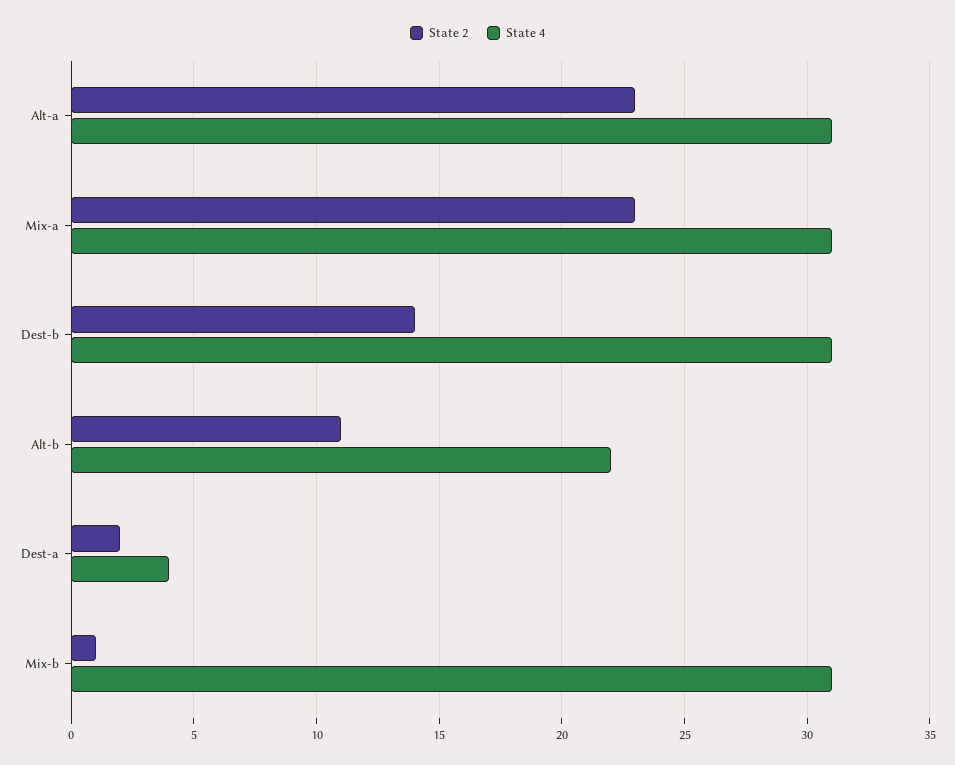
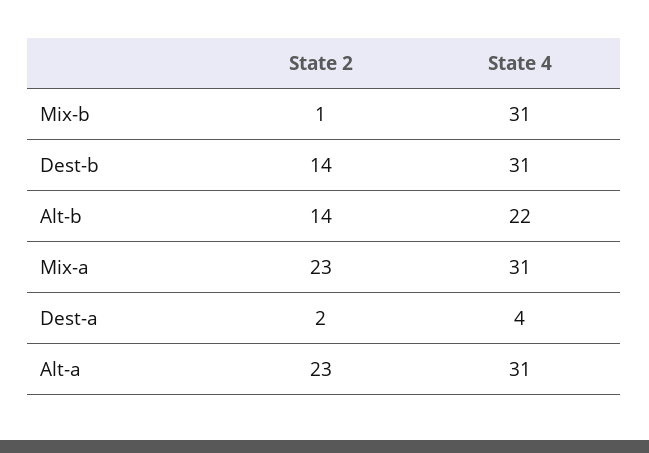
  {
    "State 2": {
      "Alt-a": 23,
      "Mix-a": 23,
      "Dest-b": 14,
-     "Alt-b": 11,
+     "Alt-b": 14,
      "Dest-a": 2,
      "Mix-b": 1
    },
    "State 4": {
      "Alt-a": 31,
      "Mix-a": 31,
      "Dest-b": 31,
      "Alt-b": 22,
      "Dest-a": 4,
      "Mix-b": 31
    }
  }

